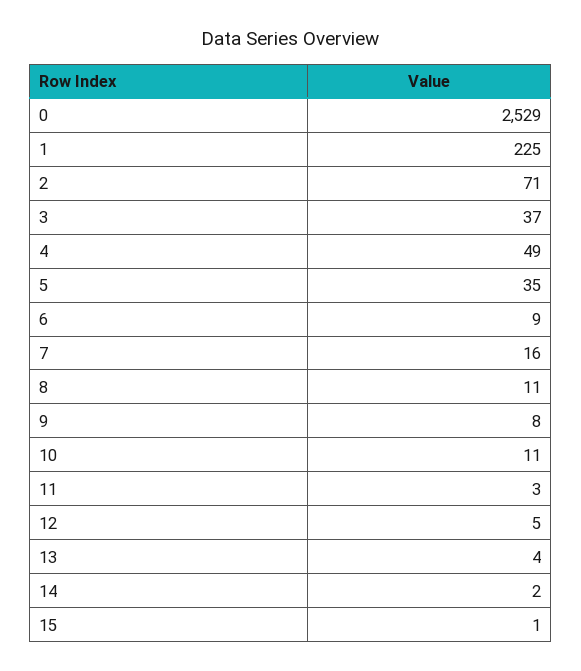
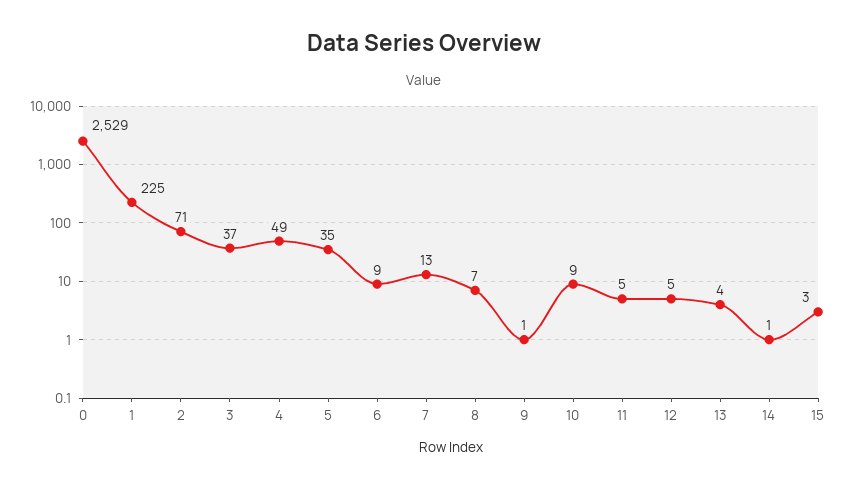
  {
    "0": 2529,
    "1": 225,
    "2": 71,
    "3": 37,
    "4": 49,
    "5": 35,
    "6": 9,
-   "7": 16,
+   "7": 13,
-   "8": 11,
+   "8": 7,
-   "9": 8,
+   "9": 1,
-   "10": 11,
+   "10": 9,
-   "11": 3,
+   "11": 5,
    "12": 5,
    "13": 4,
-   "14": 2,
+   "14": 1,
-   "15": 1
+   "15": 3
  }

